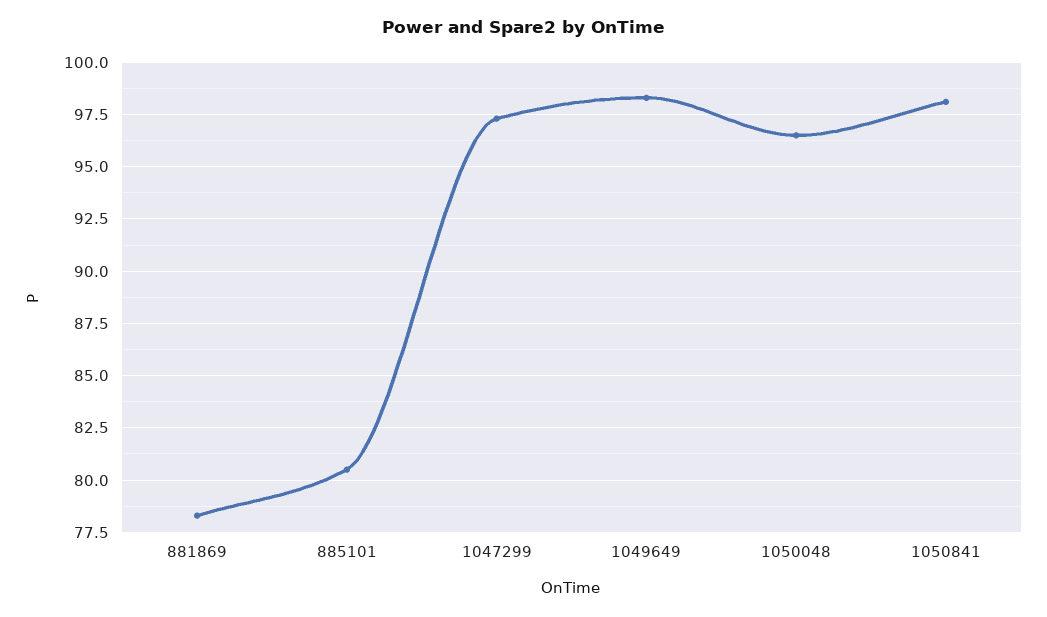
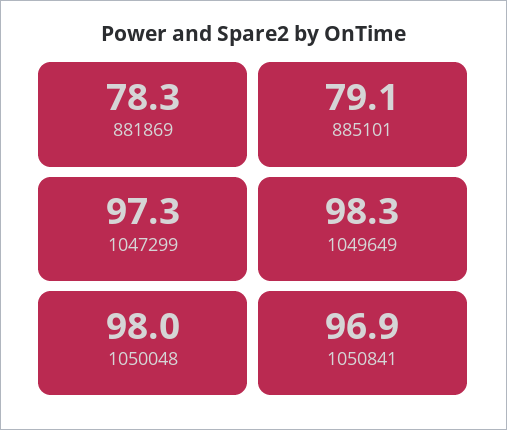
  {
    "881869": 78.3,
-   "885101": 80.5,
+   "885101": 79.1,
    "1047299": 97.3,
    "1049649": 98.3,
-   "1050048": 96.5,
+   "1050048": 98,
-   "1050841": 98
+   "1050841": 96.9
  }

